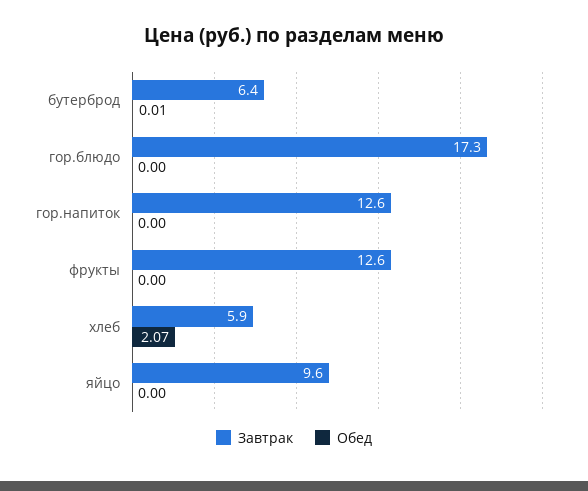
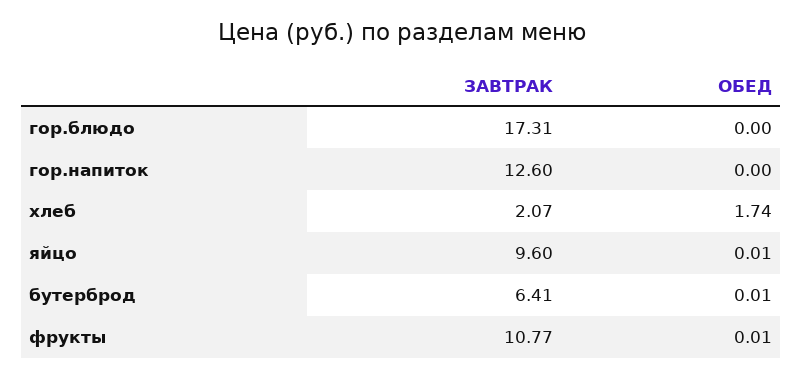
  {
    "Завтрак": {
      "бутерброд": 6.41,
      "гор.блюдо": 17.31,
      "гор.напиток": 12.6,
-     "фрукты": 12.6,
+     "фрукты": 10.77,
-     "хлеб": 5.9,
+     "хлеб": 2.07,
      "яйцо": 9.6
    },
    "Обед": {
      "бутерброд": 0.01,
      "гор.блюдо": 0,
      "гор.напиток": 0,
-     "фрукты": 0,
+     "фрукты": 0.01,
-     "хлеб": 2.07,
+     "хлеб": 1.74,
-     "яйцо": 0
+     "яйцо": 0.01
    }
  }

